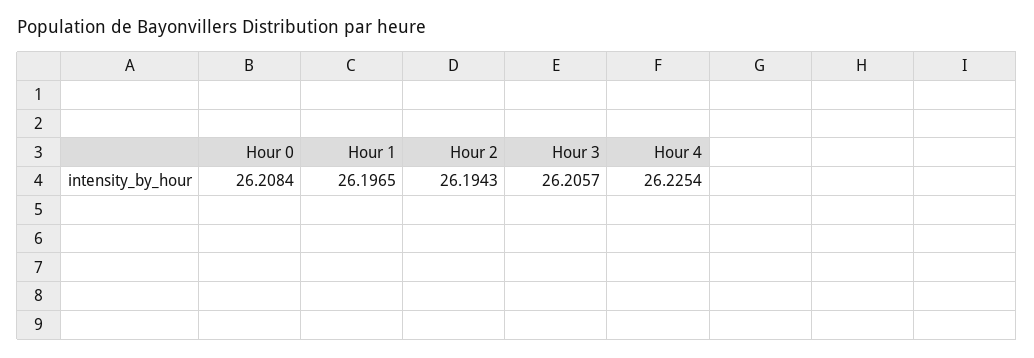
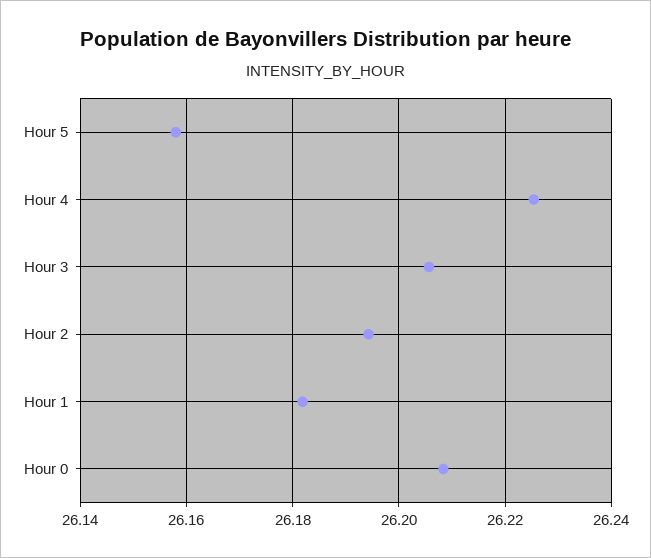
  {
    "Hour 0": 26.2084,
-   "Hour 1": 26.1965,
+   "Hour 1": 26.182,
    "Hour 2": 26.1943,
    "Hour 3": 26.2057,
-   "Hour 4": 26.2254
+   "Hour 4": 26.2254,
+   "Hour 5": 26.158
  }

